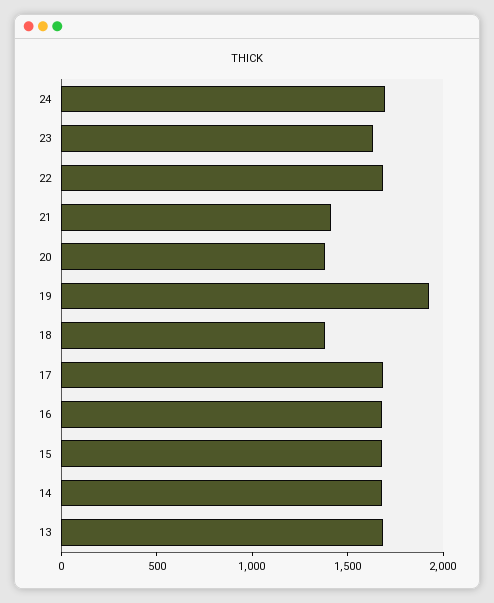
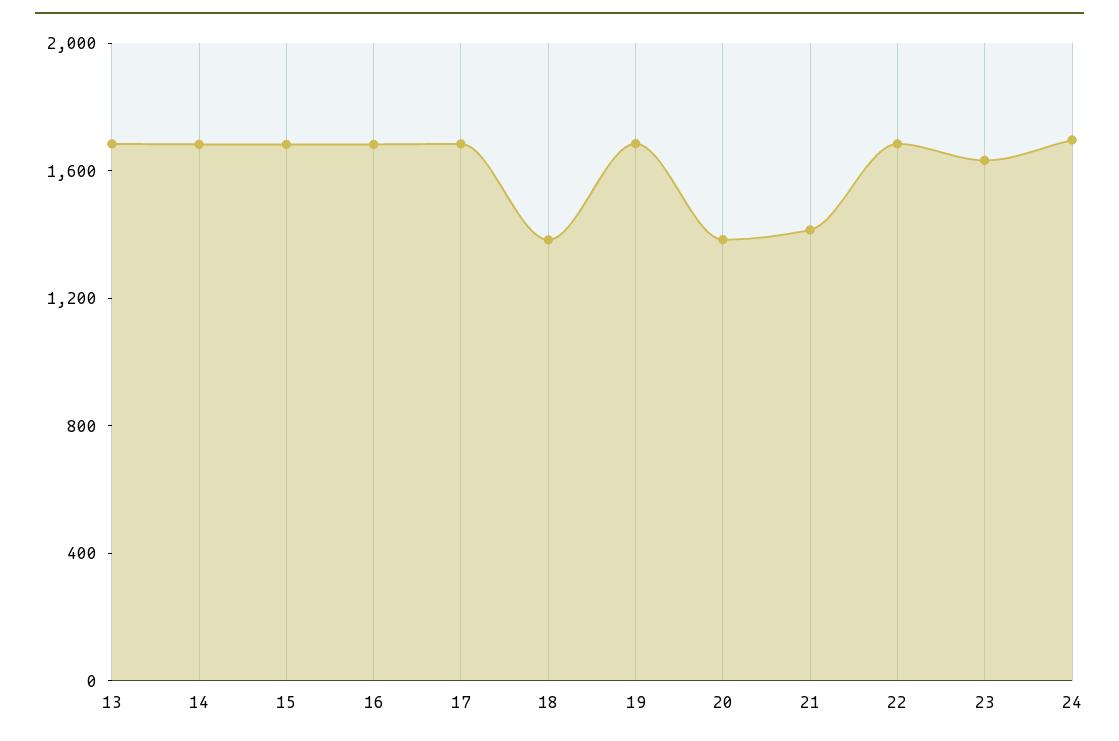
  {
    "24": 1700,
    "23": 1600,
    "22": 1700,
    "21": 1400,
    "20": 1400,
-   "19": 1900,
+   "19": 1700,
    "18": 1400,
    "17": 1700,
    "16": 1700,
    "15": 1700,
    "14": 1700,
    "13": 1700
  }

